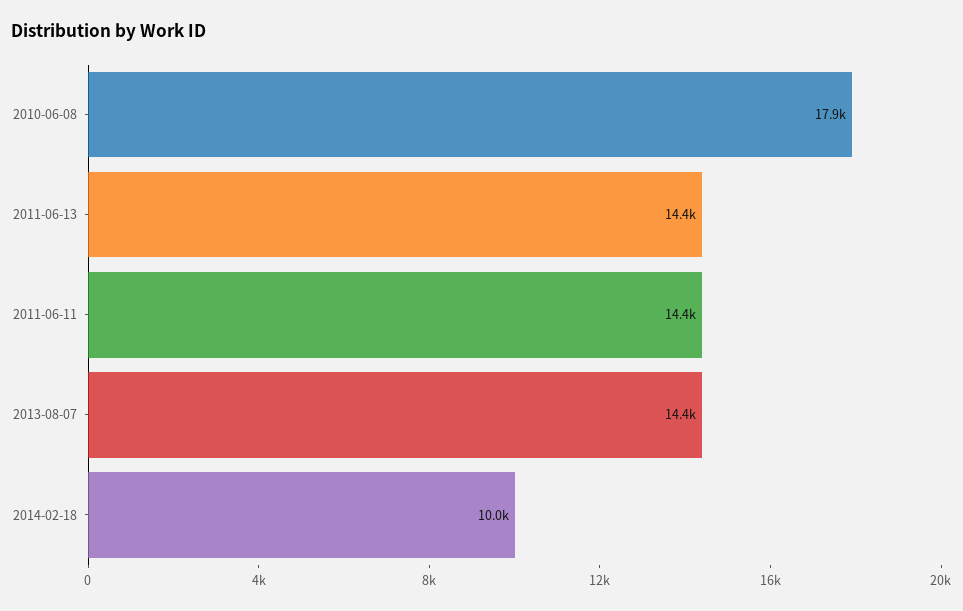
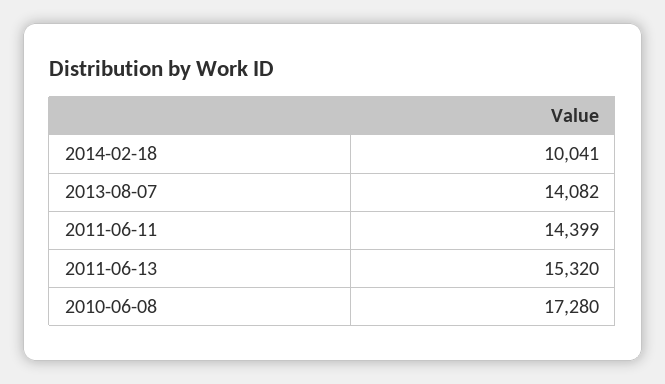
  {
-   "2010-06-08": 17900,
+   "2010-06-08": 17280,
-   "2011-06-13": 14400,
+   "2011-06-13": 15320,
    "2011-06-11": 14399,
-   "2013-08-07": 14400,
+   "2013-08-07": 14082,
    "2014-02-18": 10041
  }

